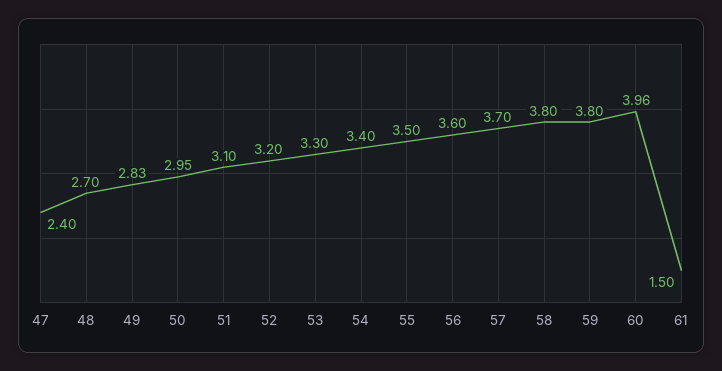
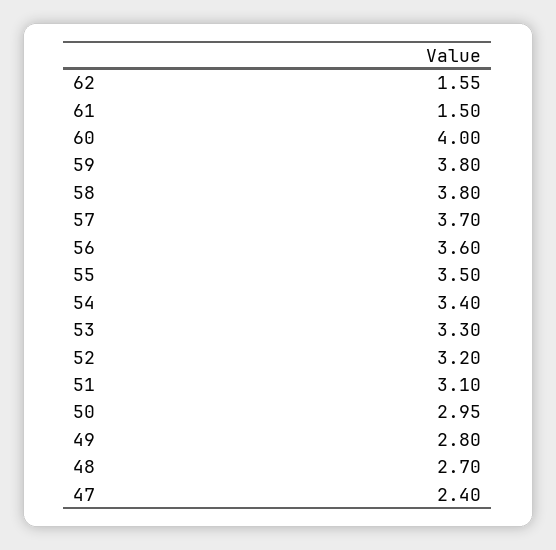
  {
    "47": 2.4,
    "48": 2.7,
-   "49": 2.83,
+   "49": 2.8,
    "50": 2.95,
    "51": 3.1,
    "52": 3.2,
    "53": 3.3,
    "54": 3.4,
    "55": 3.5,
    "56": 3.6,
    "57": 3.7,
    "58": 3.8,
    "59": 3.8,
-   "60": 3.96,
+   "60": 4,
-   "61": 1.5
+   "61": 1.5,
+   "62": 1.55
  }

